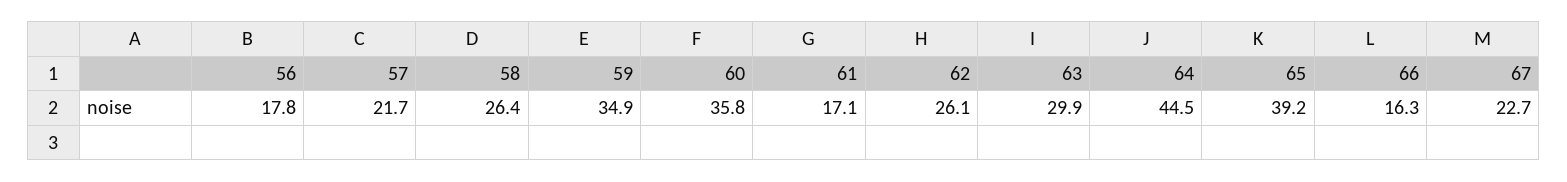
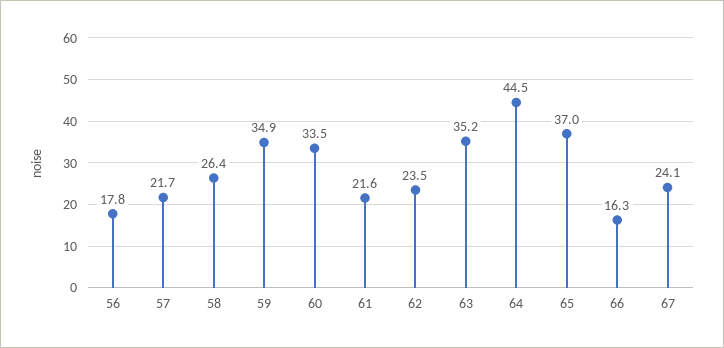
  {
    "56": 17.8,
    "57": 21.7,
    "58": 26.4,
    "59": 34.9,
-   "60": 35.8,
+   "60": 33.5,
-   "61": 17.1,
+   "61": 21.6,
-   "62": 26.1,
+   "62": 23.5,
-   "63": 29.9,
+   "63": 35.2,
    "64": 44.5,
-   "65": 39.2,
+   "65": 37,
    "66": 16.3,
-   "67": 22.7
+   "67": 24.1
  }

